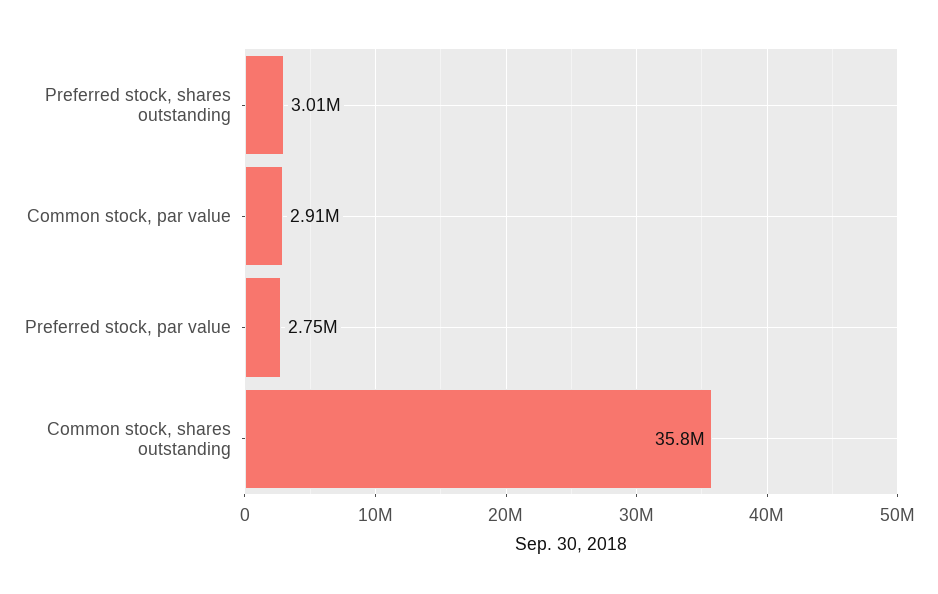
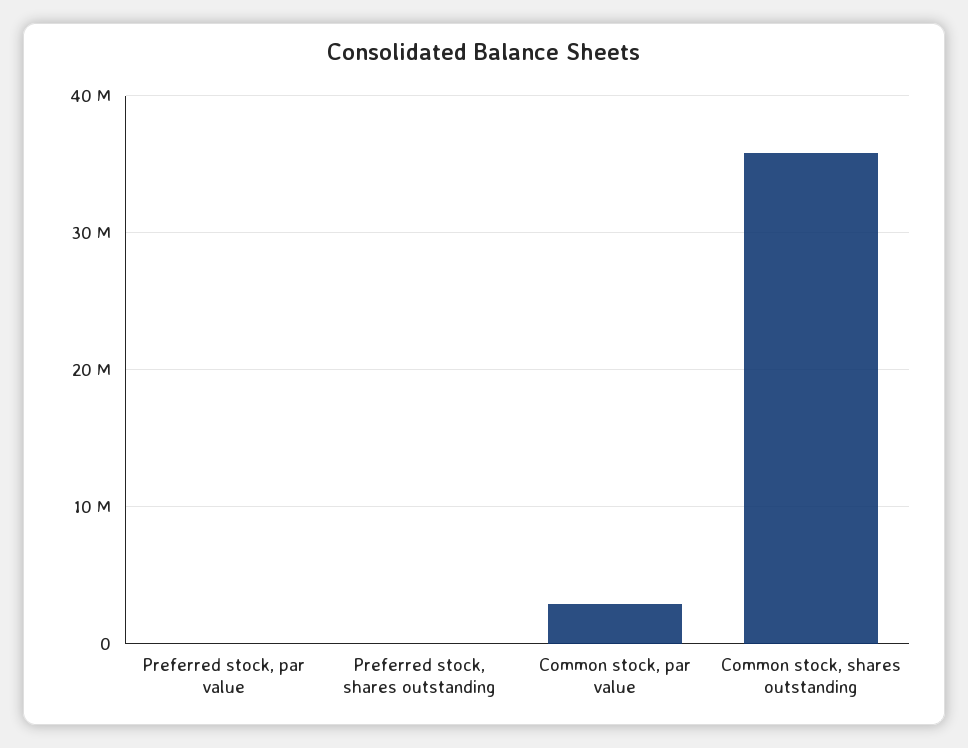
  {
-   "Preferred stock, shares outstanding": 3010000,
+   "Preferred stock, shares outstanding": 0,
    "Common stock, par value": 2910000,
-   "Preferred stock, par value": 2750000,
+   "Preferred stock, par value": 0,
    "Common stock, shares outstanding": 35800000
  }

